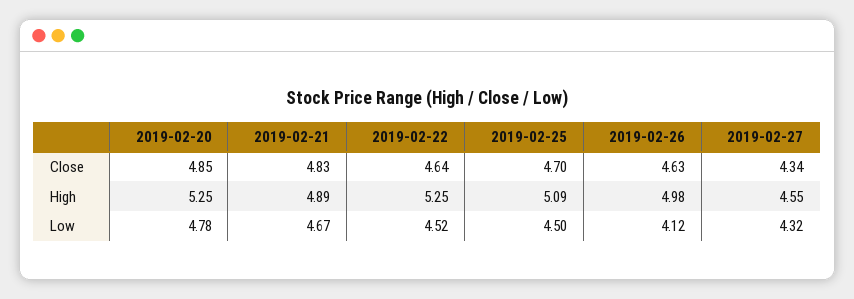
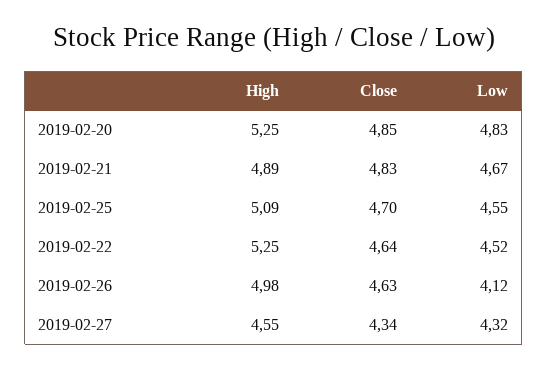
  {
    "2019-02-20": {
      "Close": 4.85,
      "High": 5.25,
-     "Low": 4.78
+     "Low": 4.83
    },
    "2019-02-21": {
      "Close": 4.83,
      "High": 4.89,
      "Low": 4.67
    },
    "2019-02-22": {
      "Close": 4.64,
      "High": 5.25,
      "Low": 4.52
    },
    "2019-02-25": {
      "Close": 4.7,
      "High": 5.09,
-     "Low": 4.5
+     "Low": 4.55
    },
    "2019-02-26": {
      "Close": 4.63,
      "High": 4.98,
      "Low": 4.12
    },
    "2019-02-27": {
      "Close": 4.34,
      "High": 4.55,
      "Low": 4.32
    }
  }

